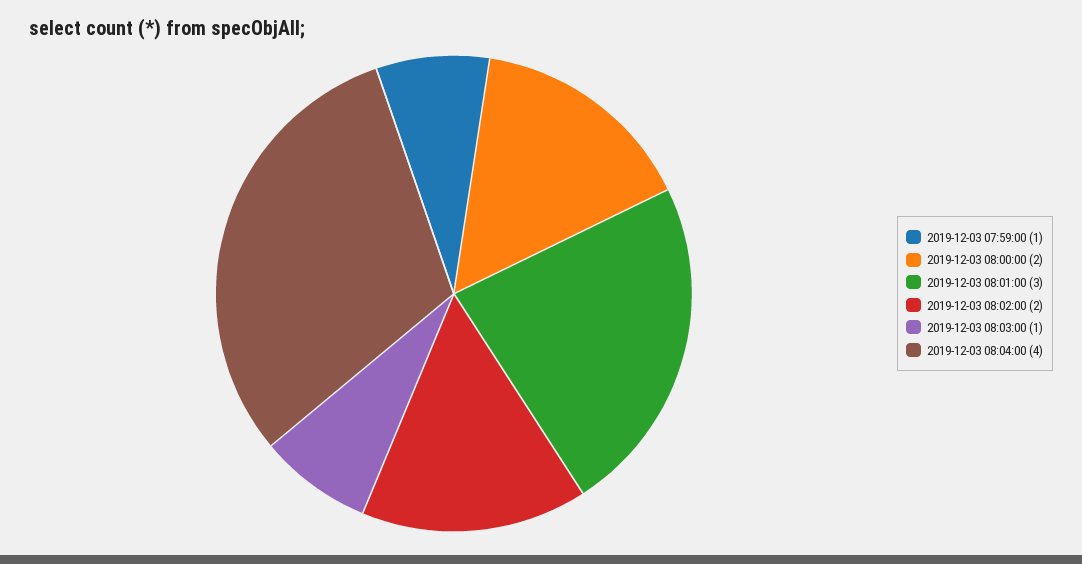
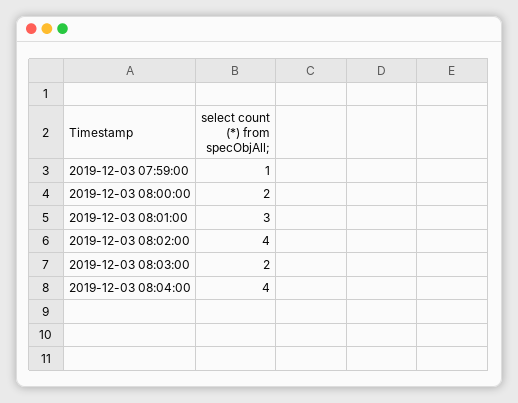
  {
    "2019-12-03 07:59:00": 1,
    "2019-12-03 08:00:00": 2,
    "2019-12-03 08:01:00": 3,
-   "2019-12-03 08:02:00": 2,
+   "2019-12-03 08:02:00": 4,
-   "2019-12-03 08:03:00": 1,
+   "2019-12-03 08:03:00": 2,
    "2019-12-03 08:04:00": 4
  }

